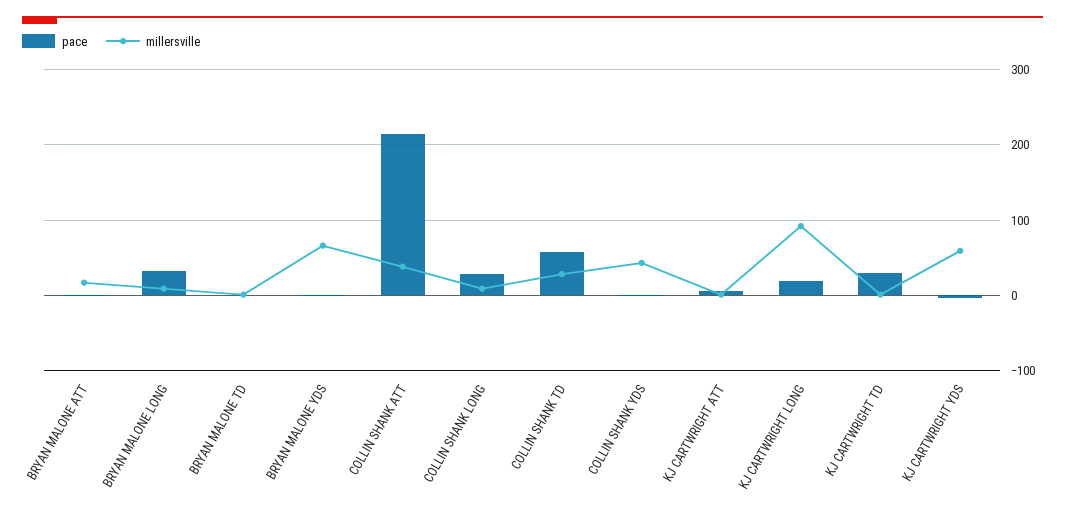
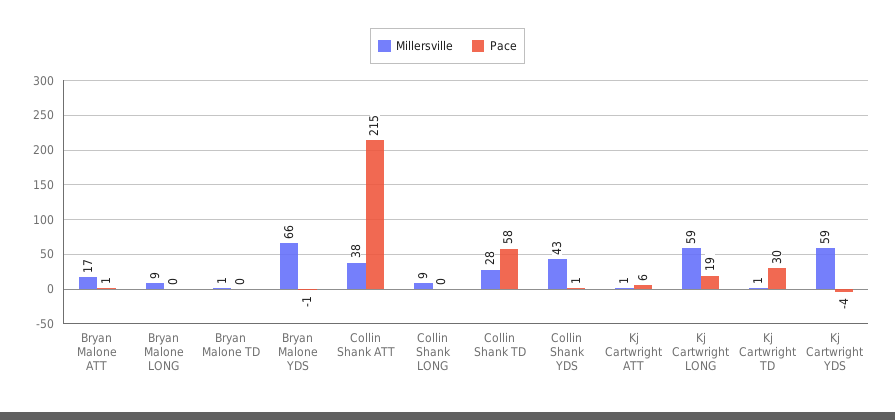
  {
    "pace": {
      "BRYAN MALONE ATT": 1,
-     "BRYAN MALONE LONG": 30,
+     "BRYAN MALONE LONG": 0,
      "BRYAN MALONE TD": 0,
      "BRYAN MALONE YDS": -1,
      "COLLIN SHANK ATT": 215,
-     "COLLIN SHANK LONG": 30,
+     "COLLIN SHANK LONG": 0,
      "COLLIN SHANK TD": 58,
      "COLLIN SHANK YDS": 1,
      "KJ CARTWRIGHT ATT": 6,
      "KJ CARTWRIGHT LONG": 19,
      "KJ CARTWRIGHT TD": 30,
      "KJ CARTWRIGHT YDS": -4
    },
    "millersville": {
      "BRYAN MALONE ATT": 17,
      "BRYAN MALONE LONG": 9,
      "BRYAN MALONE TD": 1,
      "BRYAN MALONE YDS": 66,
      "COLLIN SHANK ATT": 38,
      "COLLIN SHANK LONG": 9,
      "COLLIN SHANK TD": 28,
      "COLLIN SHANK YDS": 43,
      "KJ CARTWRIGHT ATT": 1,
-     "KJ CARTWRIGHT LONG": 90,
+     "KJ CARTWRIGHT LONG": 59,
      "KJ CARTWRIGHT TD": 1,
      "KJ CARTWRIGHT YDS": 59
    }
  }

